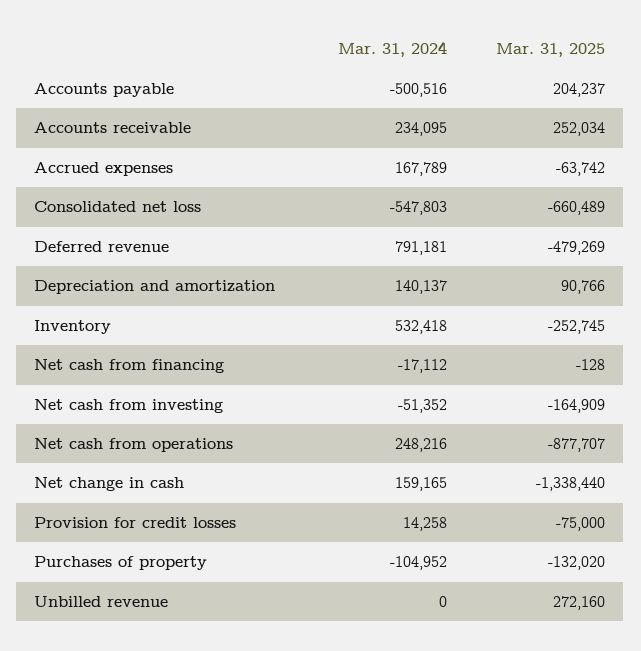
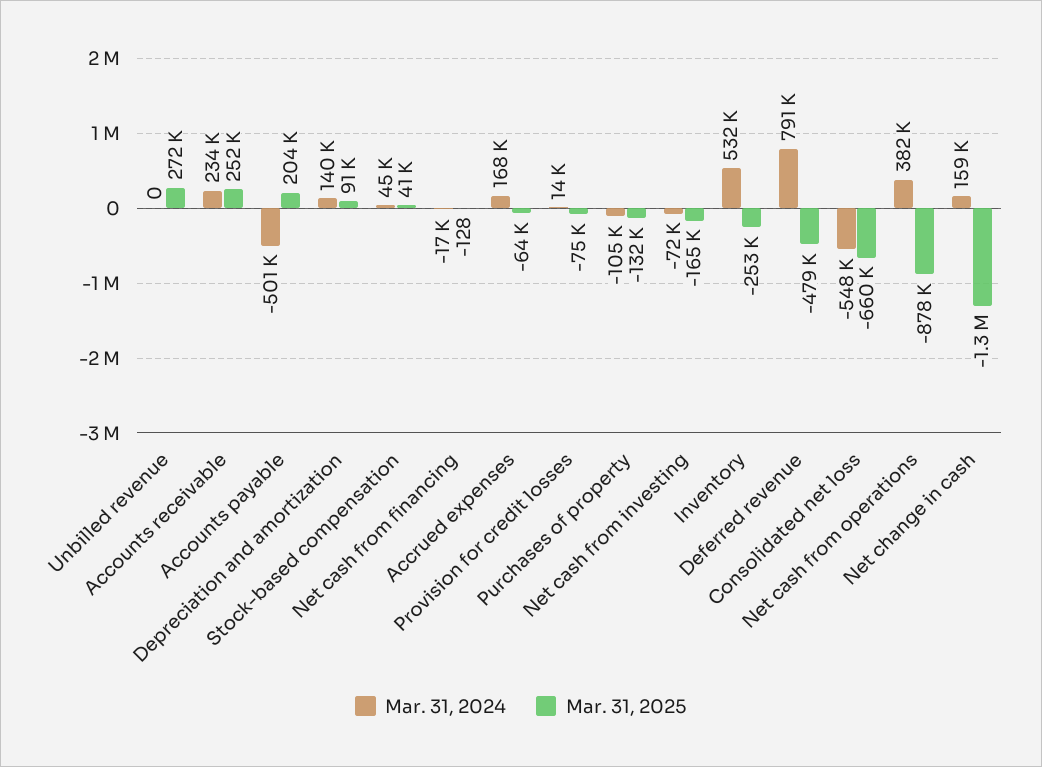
  {
    "Mar. 31, 2024": {
      "Accounts payable": -500516,
      "Accounts receivable": 234095,
      "Accrued expenses": 167789,
      "Consolidated net loss": -547803,
      "Deferred revenue": 791181,
      "Depreciation and amortization": 140137,
      "Inventory": 532418,
      "Net cash from financing": -17112,
-     "Net cash from investing": -51352,
+     "Net cash from investing": -72000,
-     "Net cash from operations": 248216,
+     "Net cash from operations": 382000,
      "Net change in cash": 159165,
      "Provision for credit losses": 14258,
      "Purchases of property": -104952,
-     "Unbilled revenue": 0
+     "Unbilled revenue": 0,
+     "Stock-based compensation": 45000
    },
    "Mar. 31, 2025": {
      "Accounts payable": 204237,
      "Accounts receivable": 252034,
      "Accrued expenses": -63742,
      "Consolidated net loss": -660489,
      "Deferred revenue": -479269,
      "Depreciation and amortization": 90766,
      "Inventory": -252745,
      "Net cash from financing": -128,
      "Net cash from investing": -164909,
      "Net cash from operations": -877707,
      "Net change in cash": -1338440,
      "Provision for credit losses": -75000,
      "Purchases of property": -132020,
-     "Unbilled revenue": 272160
+     "Unbilled revenue": 272160,
+     "Stock-based compensation": 41000
    }
  }

